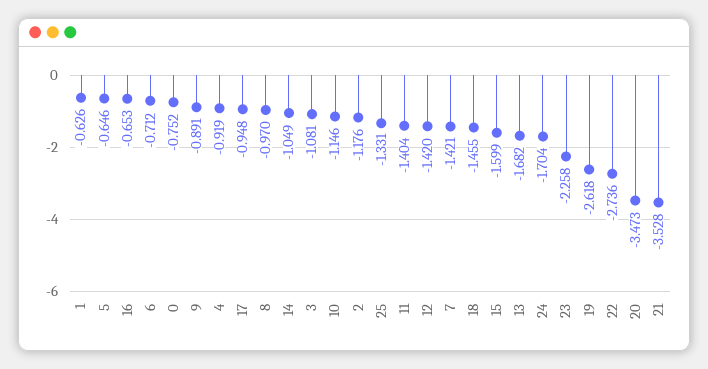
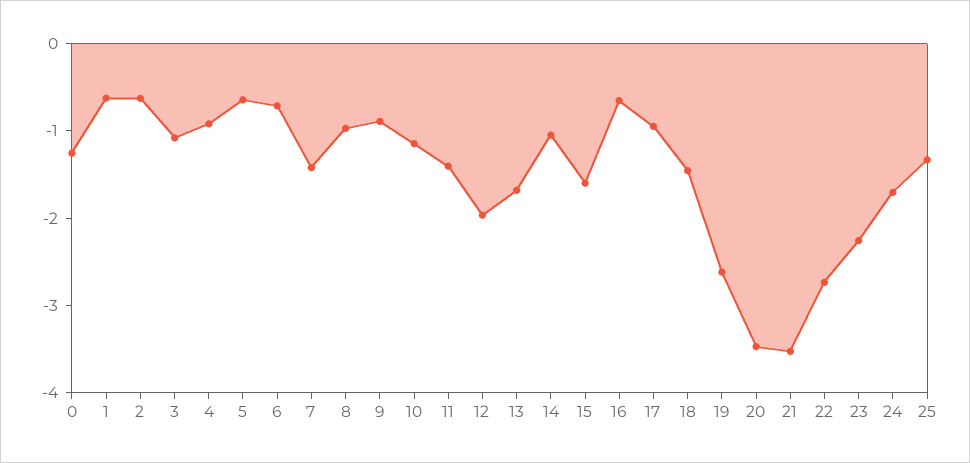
  {
    "1": -0.626,
    "5": -0.646,
    "16": -0.653,
    "6": -0.712,
-   "0": -0.752,
+   "0": -1.2,
    "9": -0.891,
    "4": -0.919,
    "17": -0.948,
    "8": -0.97,
    "14": -1.049,
    "3": -1.081,
    "10": -1.146,
-   "2": -1.176,
+   "2": -0.6,
    "25": -1.331,
    "11": -1.404,
-   "12": -1.42,
+   "12": -2,
    "7": -1.421,
    "18": -1.455,
    "15": -1.599,
    "13": -1.682,
    "24": -1.704,
    "23": -2.258,
    "19": -2.618,
    "22": -2.736,
    "20": -3.473,
    "21": -3.528
  }

